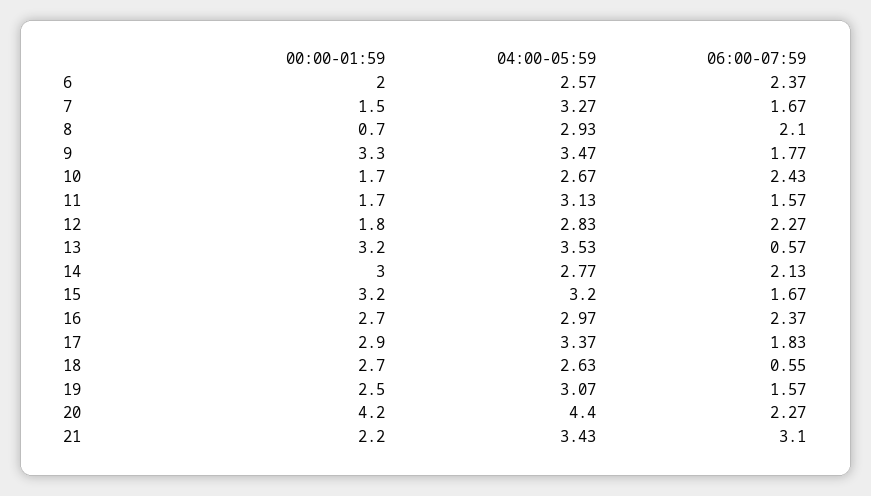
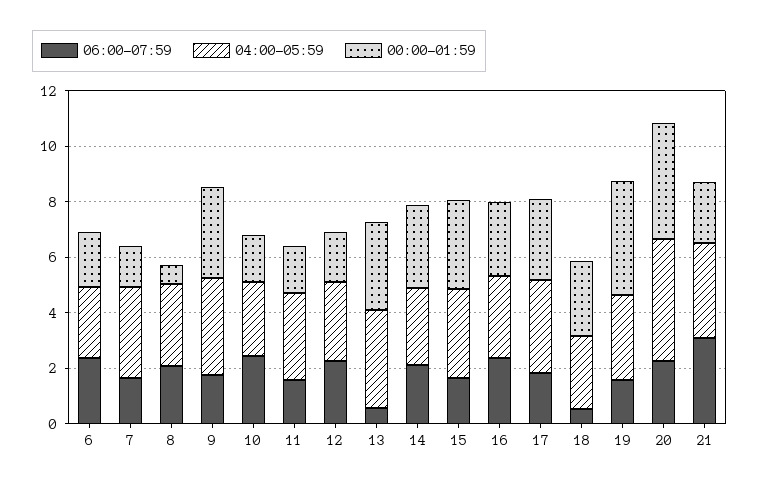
  {
    "00:00-01:59": {
      "6": 2,
      "7": 1.5,
      "8": 0.7,
      "9": 3.3,
      "10": 1.7,
      "11": 1.7,
      "12": 1.8,
      "13": 3.2,
      "14": 3,
      "15": 3.2,
      "16": 2.7,
      "17": 2.9,
      "18": 2.7,
-     "19": 2.5,
+     "19": 4,
      "20": 4.2,
      "21": 2.2
    },
    "04:00-05:59": {
      "6": 2.57,
      "7": 3.27,
      "8": 2.93,
      "9": 3.47,
      "10": 2.67,
      "11": 3.13,
      "12": 2.83,
      "13": 3.53,
      "14": 2.77,
      "15": 3.2,
      "16": 2.97,
      "17": 3.37,
      "18": 2.63,
      "19": 3.07,
      "20": 4.4,
      "21": 3.43
    },
    "06:00-07:59": {
      "6": 2.37,
      "7": 1.67,
      "8": 2.1,
      "9": 1.77,
      "10": 2.43,
      "11": 1.57,
      "12": 2.27,
      "13": 0.57,
      "14": 2.13,
      "15": 1.67,
      "16": 2.37,
      "17": 1.83,
      "18": 0.55,
      "19": 1.57,
      "20": 2.27,
      "21": 3.1
    }
  }

